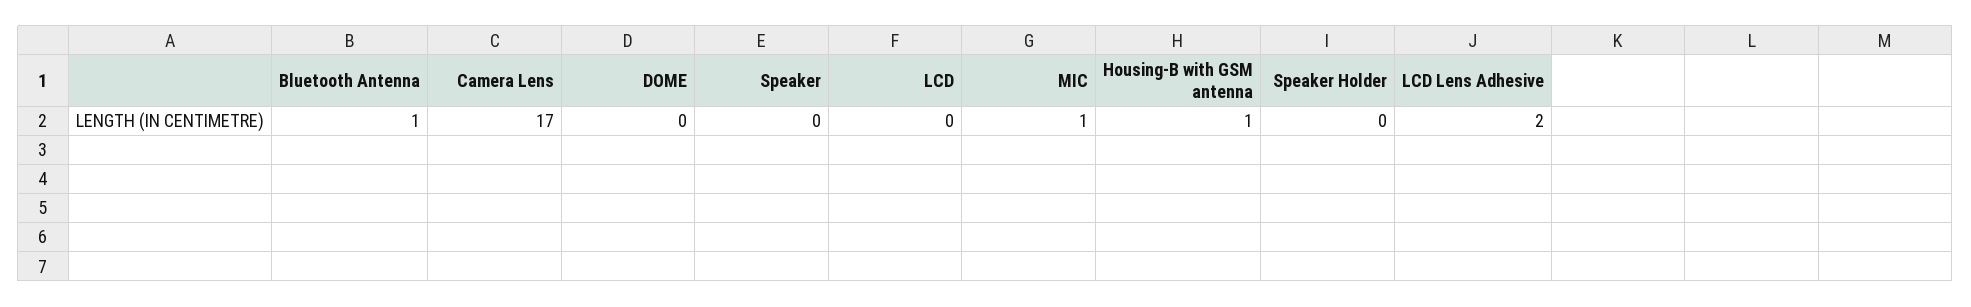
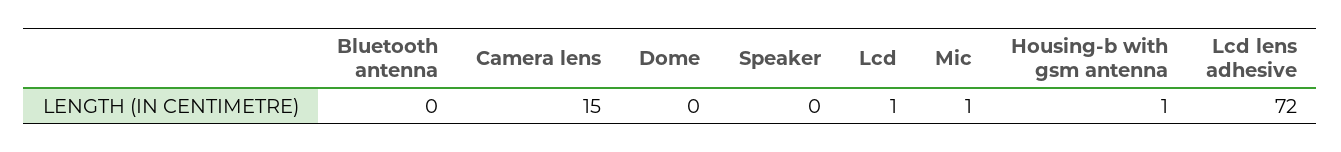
  {
-   "Bluetooth Antenna": 1,
+   "Bluetooth Antenna": 0,
-   "Camera Lens": 17,
+   "Camera Lens": 15,
    "DOME": 0,
    "Speaker": 0,
-   "LCD": 0,
+   "LCD": 1,
    "MIC": 1,
    "Housing-B with GSM antenna": 1,
-   "Speaker Holder": 0,
-   "LCD Lens Adhesive": 2
+   "LCD Lens Adhesive": 72
  }

